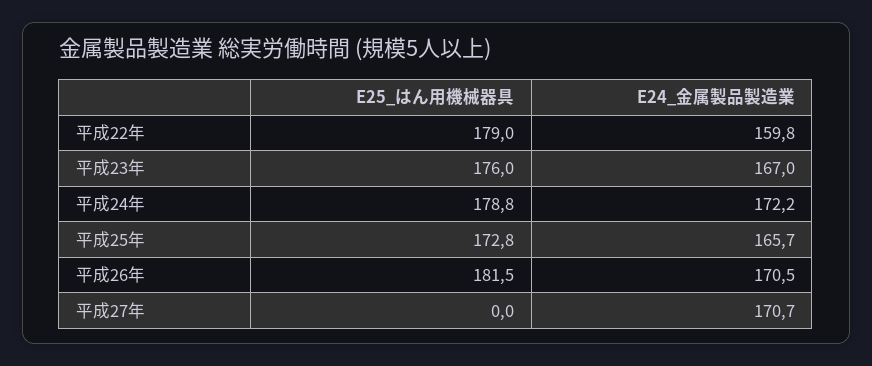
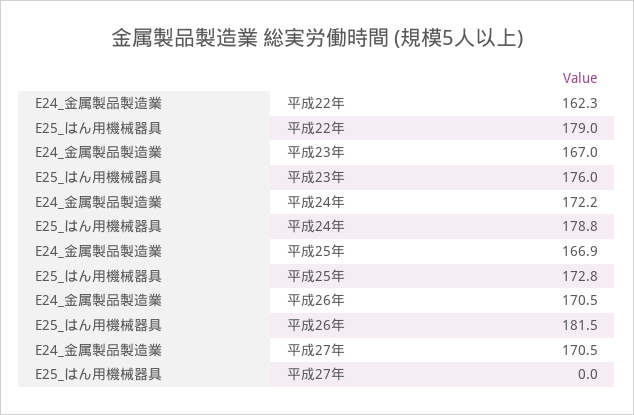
  {
    "E25_はん用機械器具": {
      "平成22年": 179,
      "平成23年": 176,
      "平成24年": 178.8,
      "平成25年": 172.8,
      "平成26年": 181.5,
      "平成27年": 0
    },
    "E24_金属製品製造業": {
-     "平成22年": 159.8,
+     "平成22年": 162.3,
      "平成23年": 167,
      "平成24年": 172.2,
-     "平成25年": 165.7,
+     "平成25年": 166.9,
      "平成26年": 170.5,
-     "平成27年": 170.7
+     "平成27年": 170.5
    }
  }

